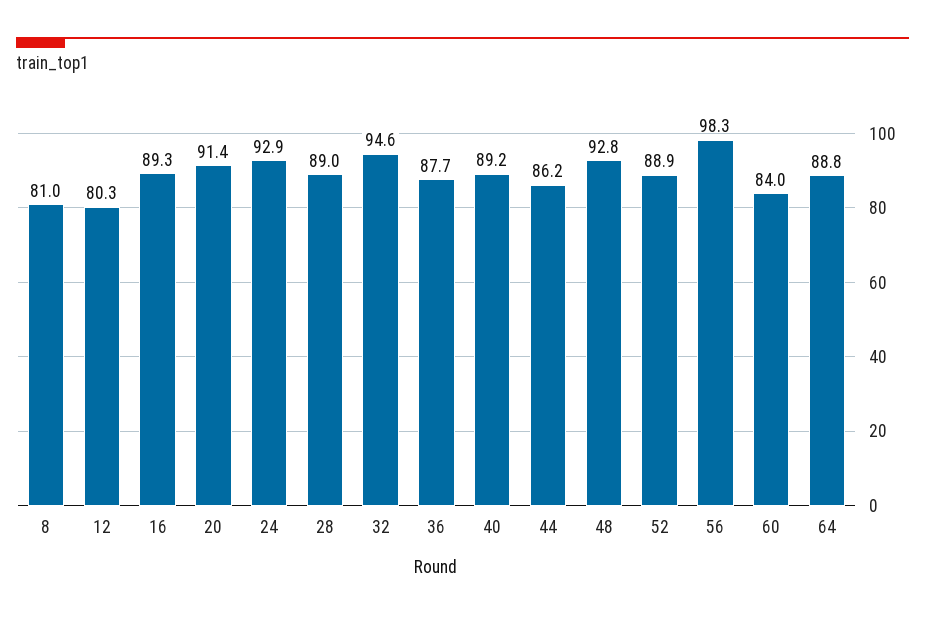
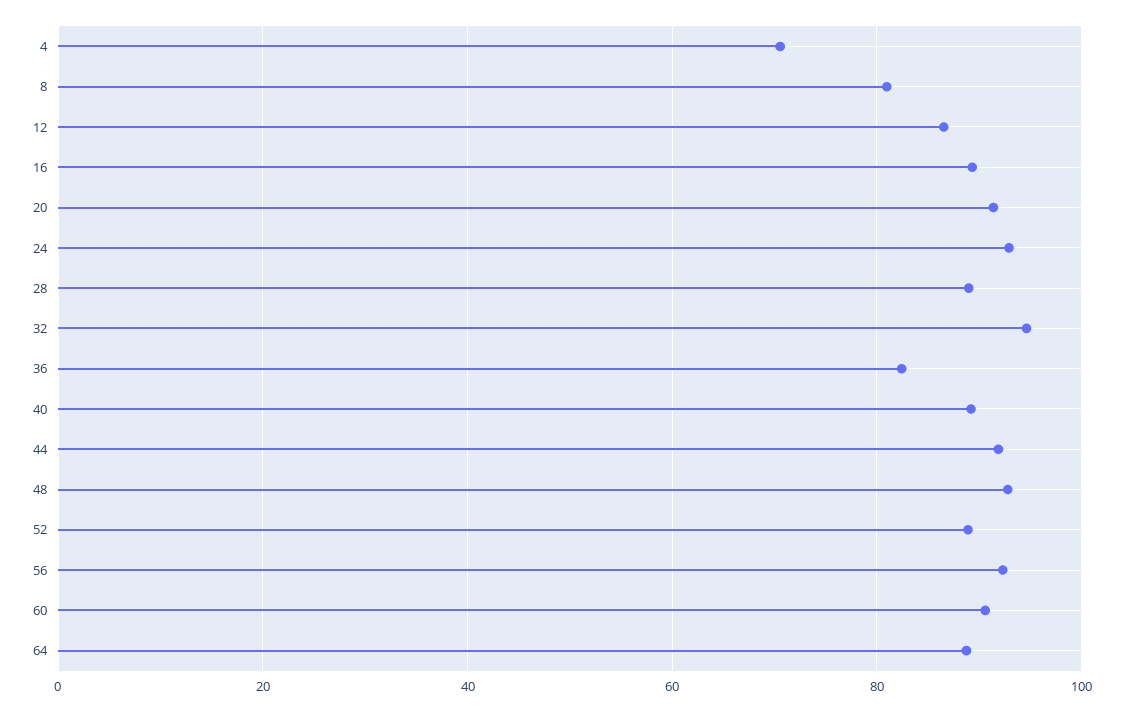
  {
    "8": 81,
-   "12": 80.3,
+   "12": 86,
    "16": 89.3,
    "20": 91.4,
    "24": 92.9,
    "28": 89,
    "32": 94.6,
-   "36": 87.7,
+   "36": 82,
    "40": 89.2,
-   "44": 86.2,
+   "44": 92,
    "48": 92.8,
    "52": 88.9,
-   "56": 98.3,
+   "56": 92,
-   "60": 84,
+   "60": 90,
-   "64": 88.8
+   "64": 88.8,
+   "4": 70
  }

